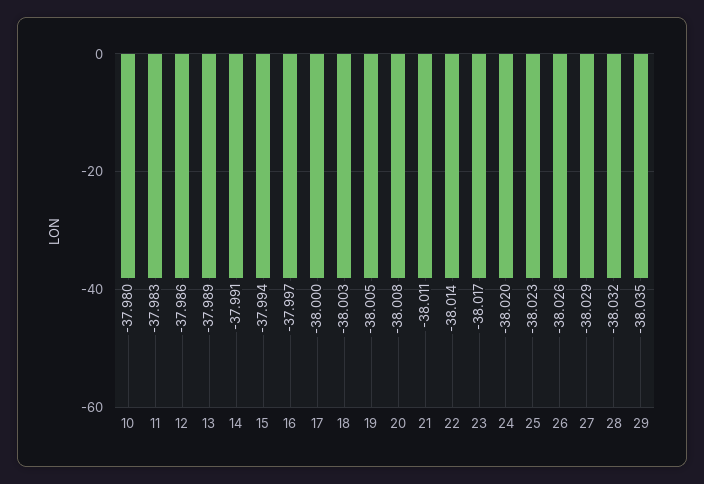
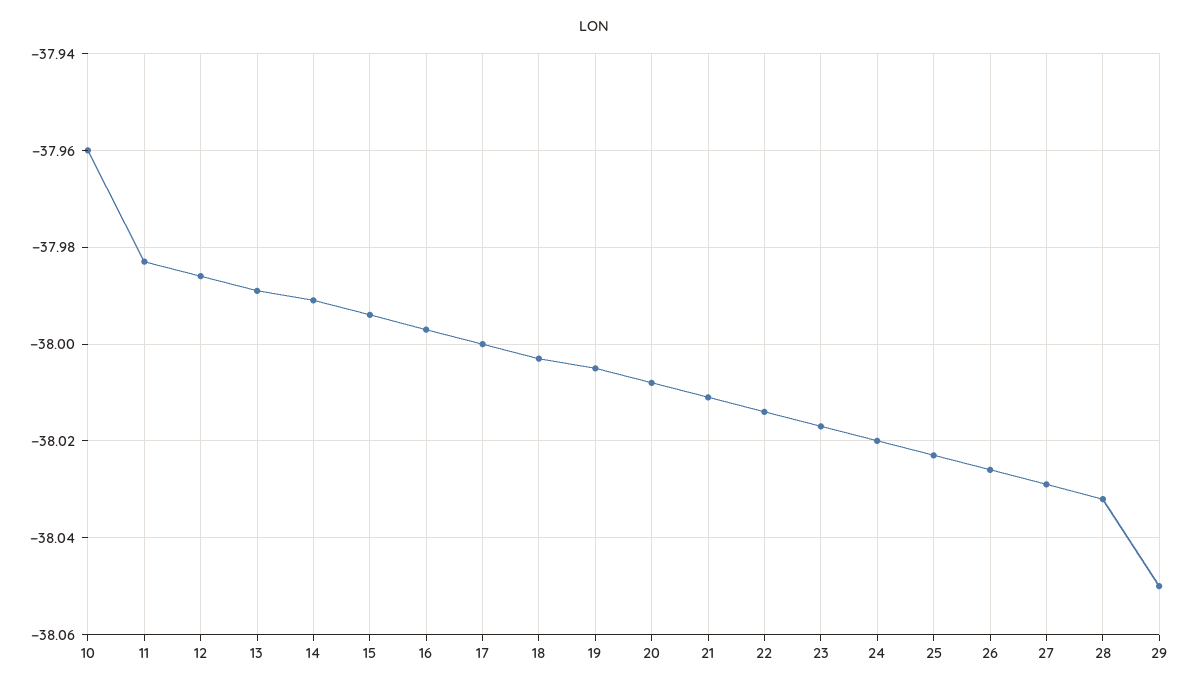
  {
-   "10": -37.98,
+   "10": -37.96,
    "11": -37.983,
    "12": -37.986,
    "13": -37.989,
    "14": -37.991,
    "15": -37.994,
    "16": -37.997,
    "17": -38,
    "18": -38.003,
    "19": -38.005,
    "20": -38.008,
    "21": -38.011,
    "22": -38.014,
    "23": -38.017,
    "24": -38.02,
    "25": -38.023,
    "26": -38.026,
    "27": -38.029,
    "28": -38.032,
-   "29": -38.035
+   "29": -38.05
  }

